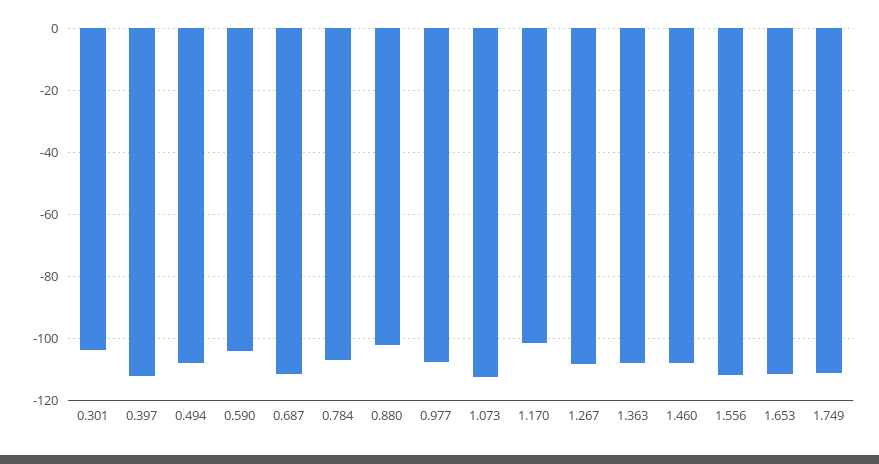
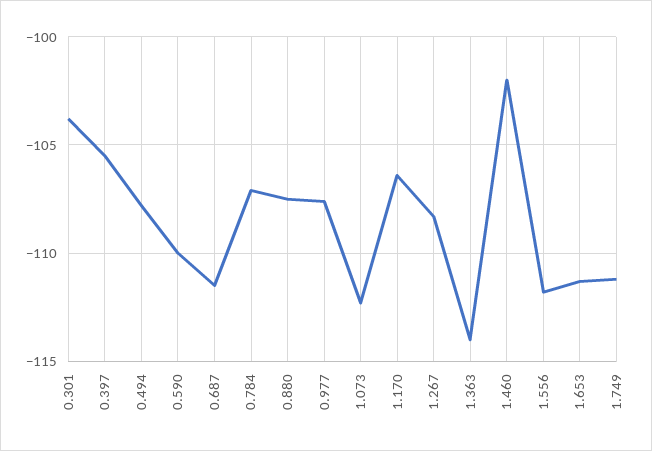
  {
    "0.301": -104,
-   "0.397": -112,
+   "0.397": -105.5,
    "0.494": -108,
-   "0.590": -104,
+   "0.590": -110,
    "0.687": -111.5,
    "0.784": -107,
-   "0.880": -102,
+   "0.880": -107.5,
    "0.977": -107.5,
    "1.073": -112.5,
-   "1.170": -102,
+   "1.170": -106.5,
    "1.267": -108.5,
-   "1.363": -108,
+   "1.363": -114,
-   "1.460": -108,
+   "1.460": -102,
    "1.556": -112,
    "1.653": -111.5,
    "1.749": -111
  }

